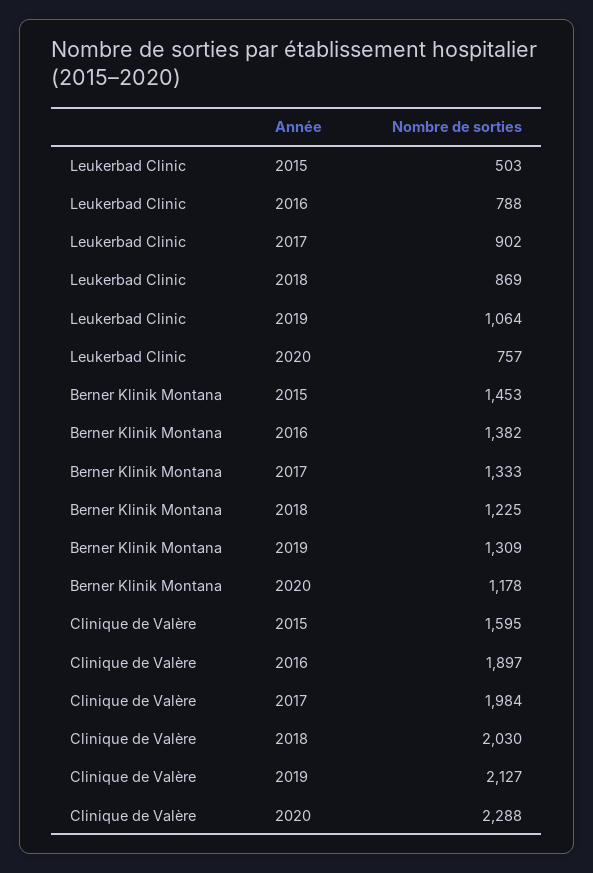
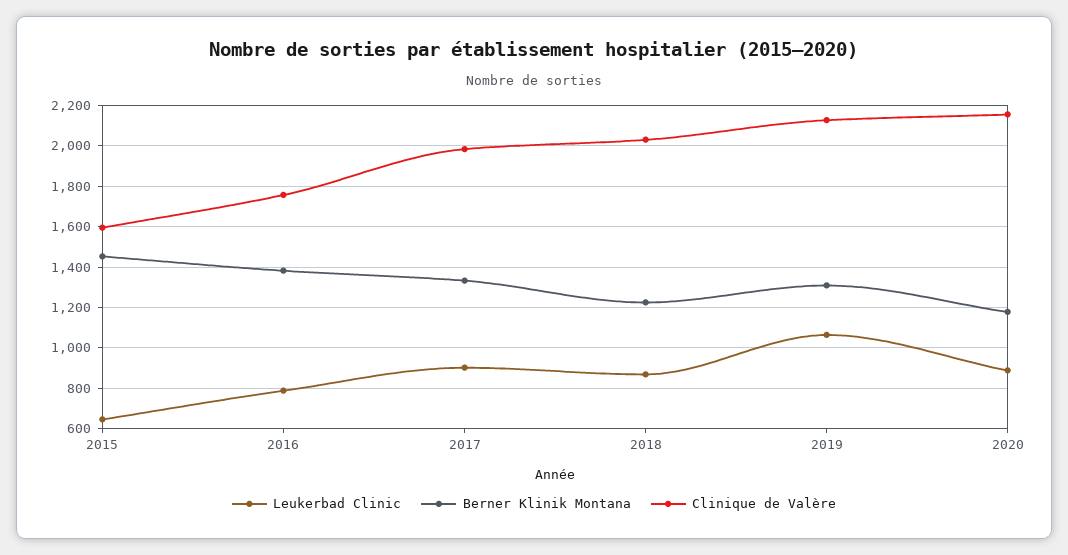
  {
    "Leukerbad Clinic": {
-     "2015": 503,
+     "2015": 650,
      "2016": 788,
      "2017": 902,
      "2018": 869,
      "2019": 1064,
-     "2020": 757
+     "2020": 900
    },
    "Berner Klinik Montana": {
      "2015": 1453,
      "2016": 1382,
      "2017": 1333,
      "2018": 1225,
      "2019": 1309,
      "2020": 1178
    },
    "Clinique de Valère": {
      "2015": 1595,
-     "2016": 1897,
+     "2016": 1750,
      "2017": 1984,
      "2018": 2030,
      "2019": 2127,
-     "2020": 2288
+     "2020": 2150
    }
  }

